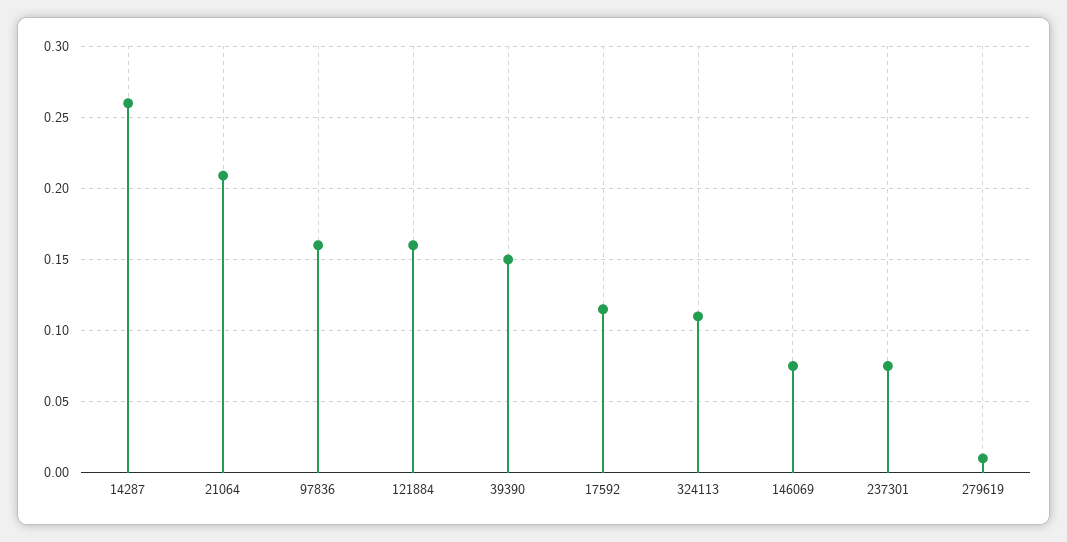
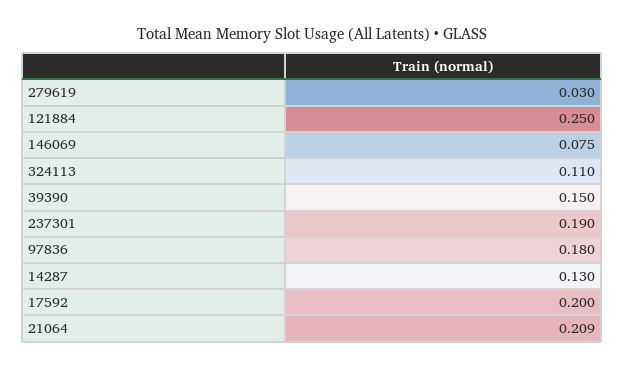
  {
-   "14287": 0.26,
+   "14287": 0.13,
    "21064": 0.209,
-   "97836": 0.16,
+   "97836": 0.18,
-   "121884": 0.16,
+   "121884": 0.25,
    "39390": 0.15,
-   "17592": 0.115,
+   "17592": 0.2,
    "324113": 0.11,
    "146069": 0.075,
-   "237301": 0.075,
+   "237301": 0.19,
-   "279619": 0.01
+   "279619": 0.03
  }

